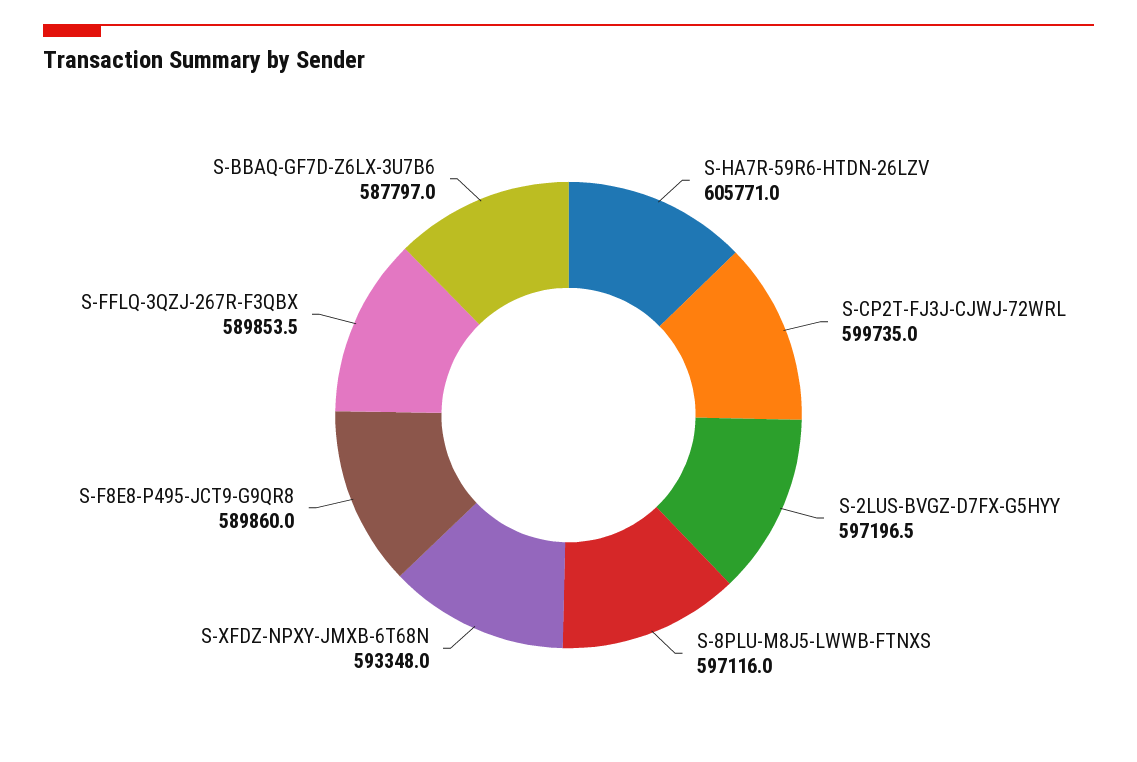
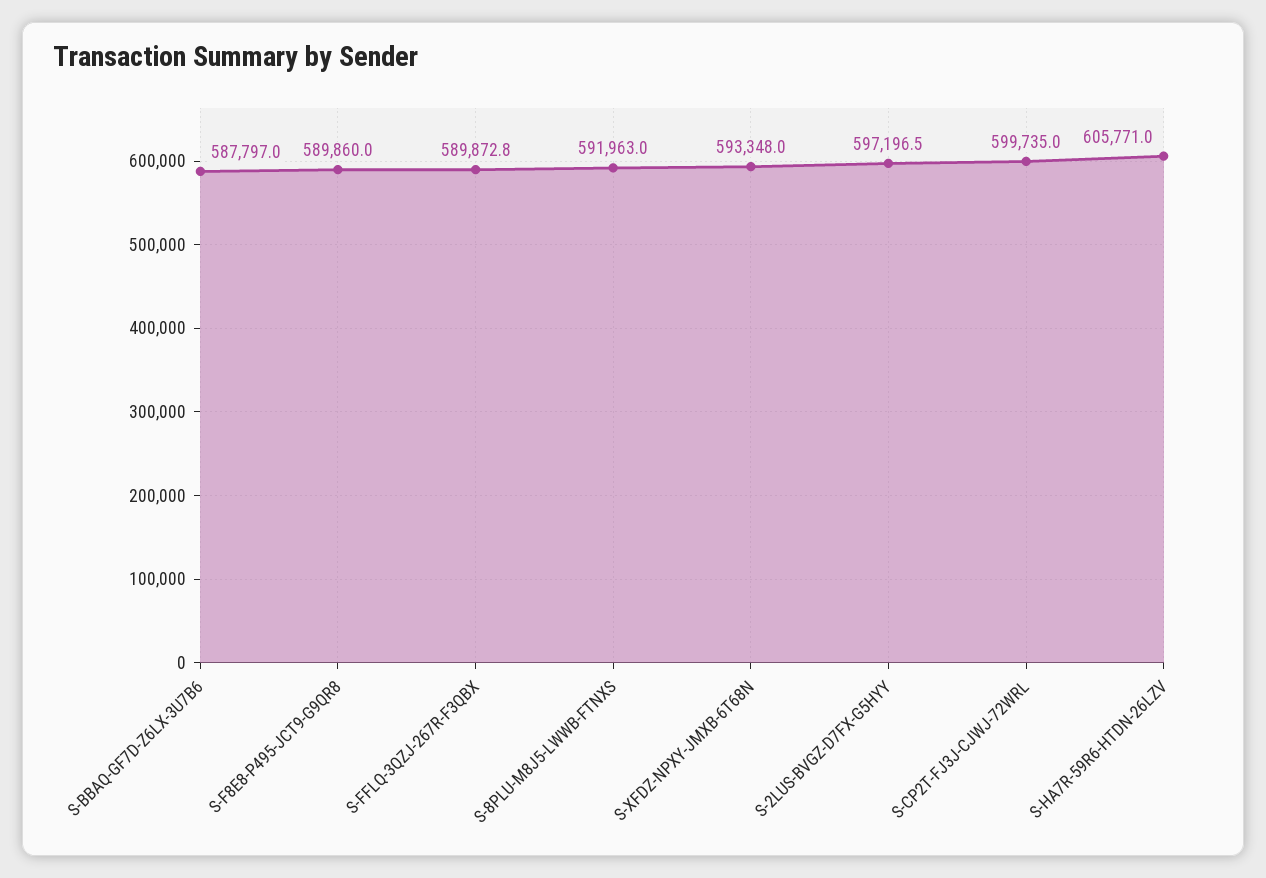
  {
    "S-HA7R-59R6-HTDN-26LZV": 605771,
    "S-CP2T-FJ3J-CJWJ-72WRL": 599735,
    "S-2LUS-BVGZ-D7FX-G5HYY": 597196.5,
-   "S-8PLU-M8J5-LWWB-FTNXS": 597116,
+   "S-8PLU-M8J5-LWWB-FTNXS": 591963,
    "S-XFDZ-NPXY-JMXB-6T68N": 593348,
    "S-F8E8-P495-JCT9-G9QR8": 589860,
-   "S-FFLQ-3QZJ-267R-F3QBX": 589853.5,
+   "S-FFLQ-3QZJ-267R-F3QBX": 589872.8,
    "S-BBAQ-GF7D-Z6LX-3U7B6": 587797
  }

